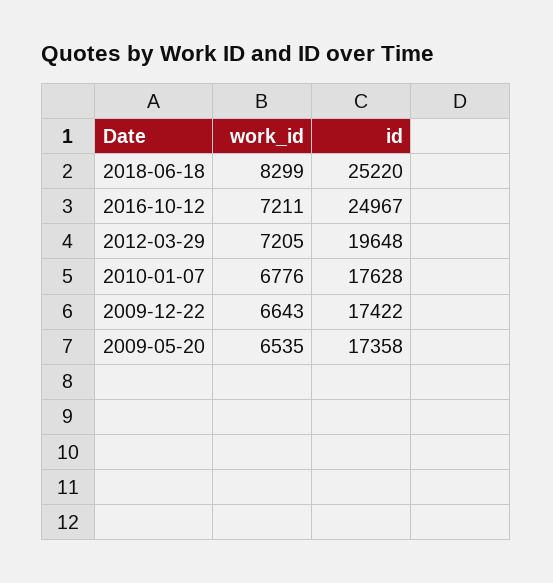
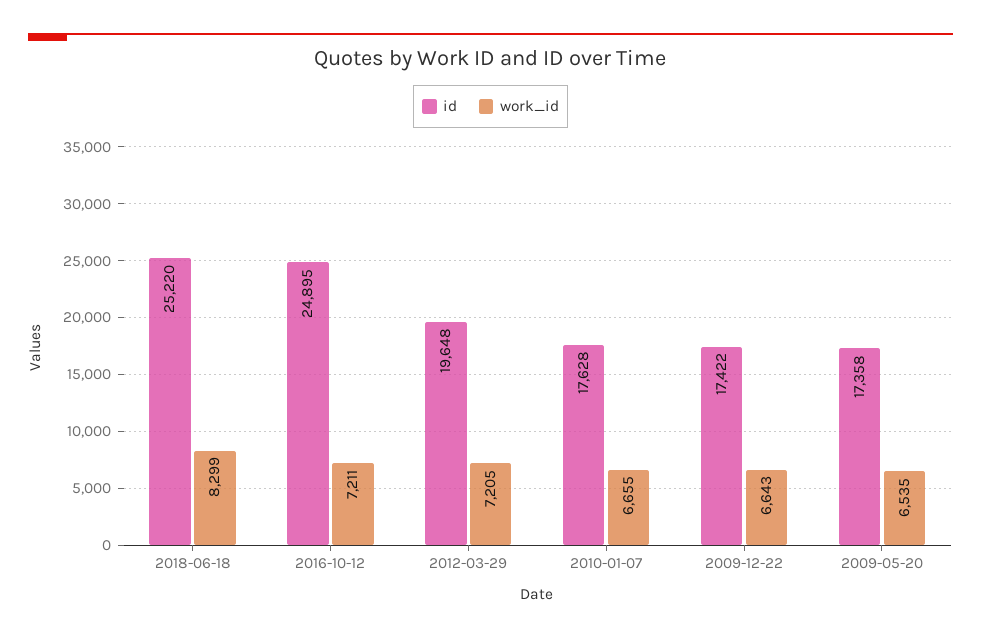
  {
    "work_id": {
      "2018-06-18": 8299,
      "2016-10-12": 7211,
      "2012-03-29": 7205,
-     "2010-01-07": 6776,
+     "2010-01-07": 6655,
      "2009-12-22": 6643,
      "2009-05-20": 6535
    },
    "id": {
      "2018-06-18": 25220,
-     "2016-10-12": 24967,
+     "2016-10-12": 24895,
      "2012-03-29": 19648,
      "2010-01-07": 17628,
      "2009-12-22": 17422,
      "2009-05-20": 17358
    }
  }

